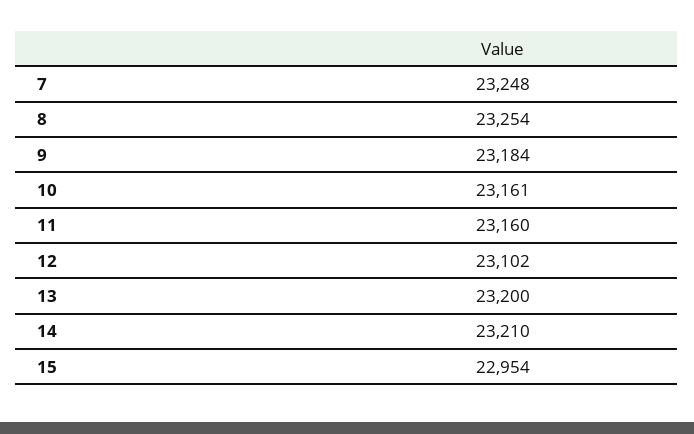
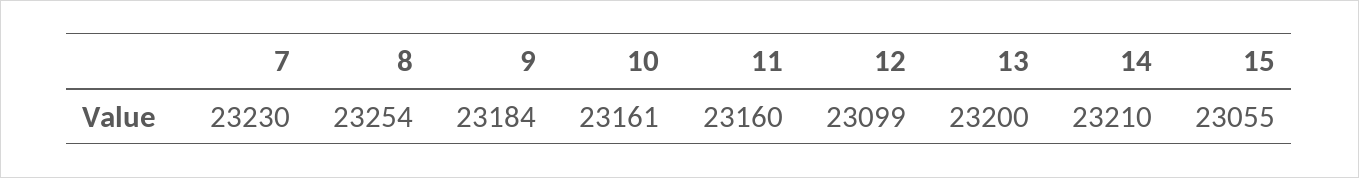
  {
-   "7": 23248,
+   "7": 23230,
    "8": 23254,
    "9": 23184,
    "10": 23161,
    "11": 23160,
-   "12": 23102,
+   "12": 23099,
    "13": 23200,
    "14": 23210,
-   "15": 22954
+   "15": 23055
  }

